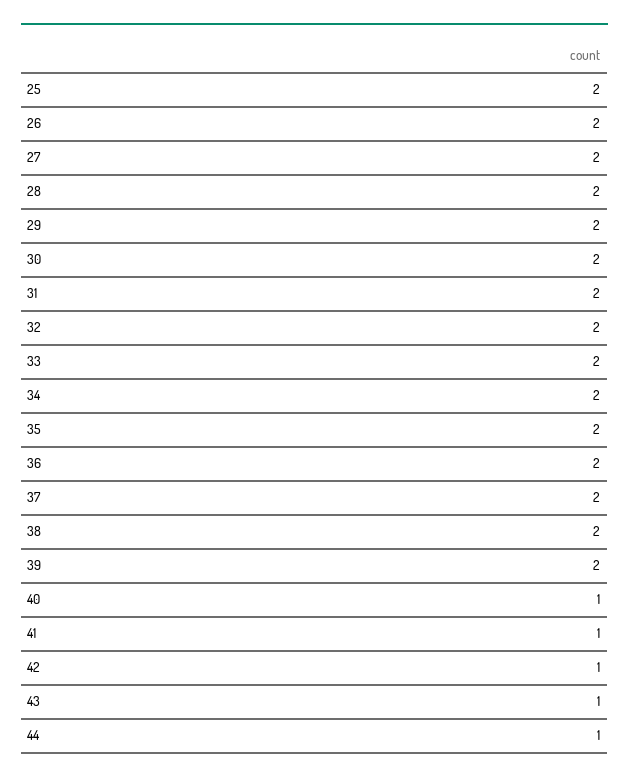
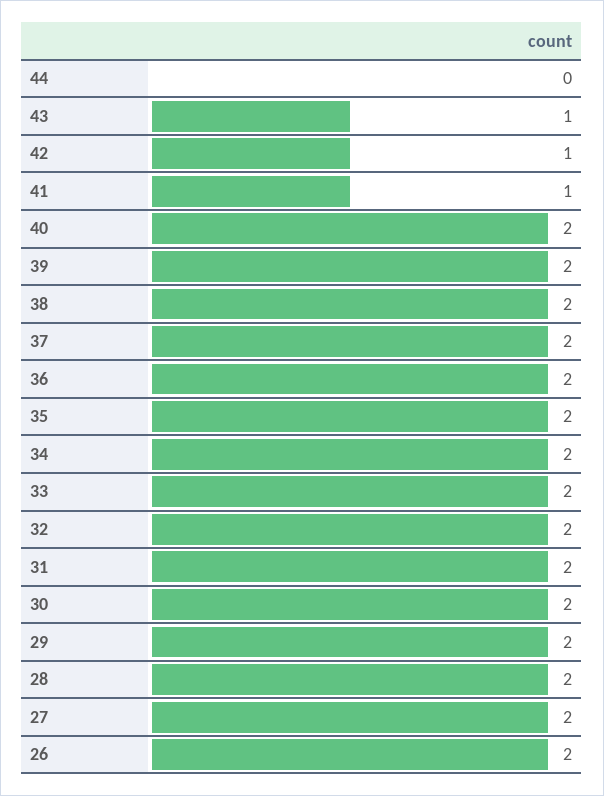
  {
-   "25": 2,
    "26": 2,
    "27": 2,
    "28": 2,
    "29": 2,
    "30": 2,
    "31": 2,
    "32": 2,
    "33": 2,
    "34": 2,
    "35": 2,
    "36": 2,
    "37": 2,
    "38": 2,
    "39": 2,
-   "40": 1,
+   "40": 2,
    "41": 1,
    "42": 1,
    "43": 1,
-   "44": 1
+   "44": 0
  }

